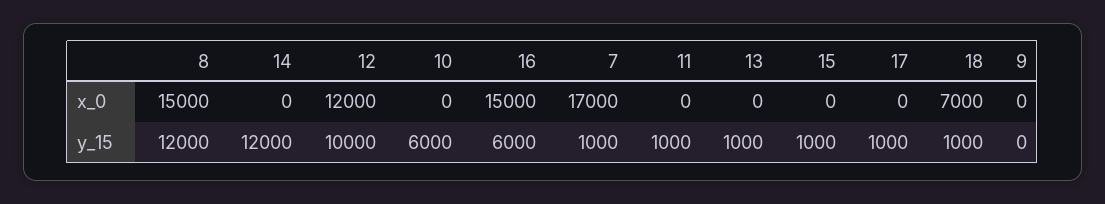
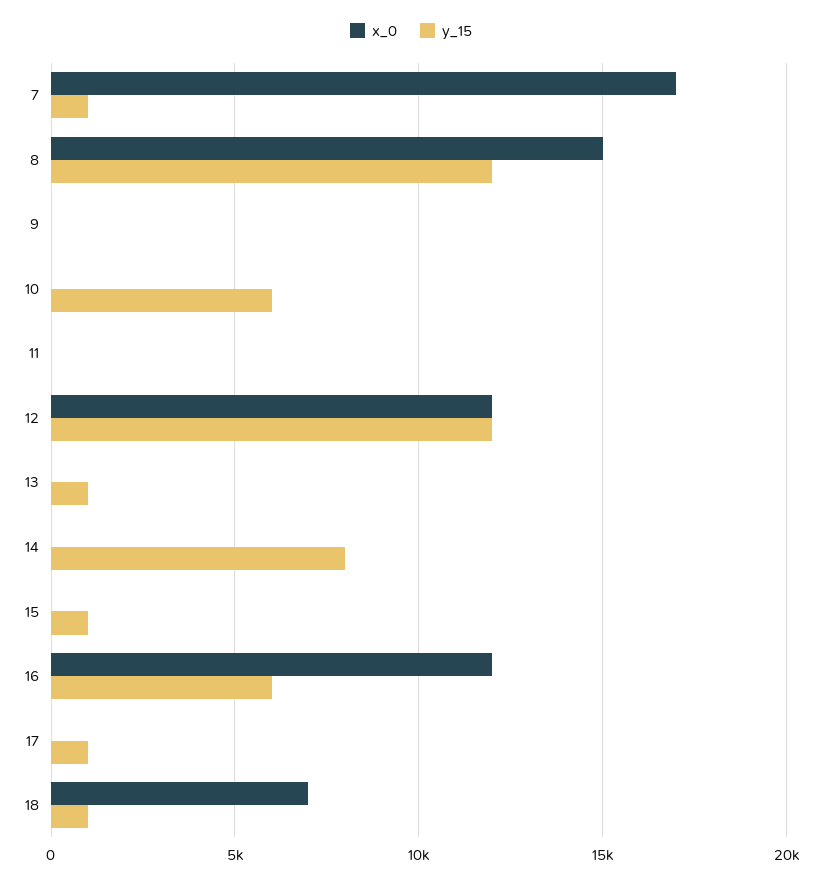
  {
    "x_0": {
      "8": 15000,
      "14": 0,
      "12": 12000,
      "10": 0,
-     "16": 15000,
+     "16": 12000,
      "7": 17000,
      "11": 0,
      "13": 0,
      "15": 0,
      "17": 0,
      "18": 7000,
      "9": 0
    },
    "y_15": {
      "8": 12000,
-     "14": 12000,
+     "14": 8000,
-     "12": 10000,
+     "12": 12000,
      "10": 6000,
      "16": 6000,
      "7": 1000,
-     "11": 1000,
+     "11": 0,
      "13": 1000,
      "15": 1000,
      "17": 1000,
      "18": 1000,
      "9": 0
    }
  }

